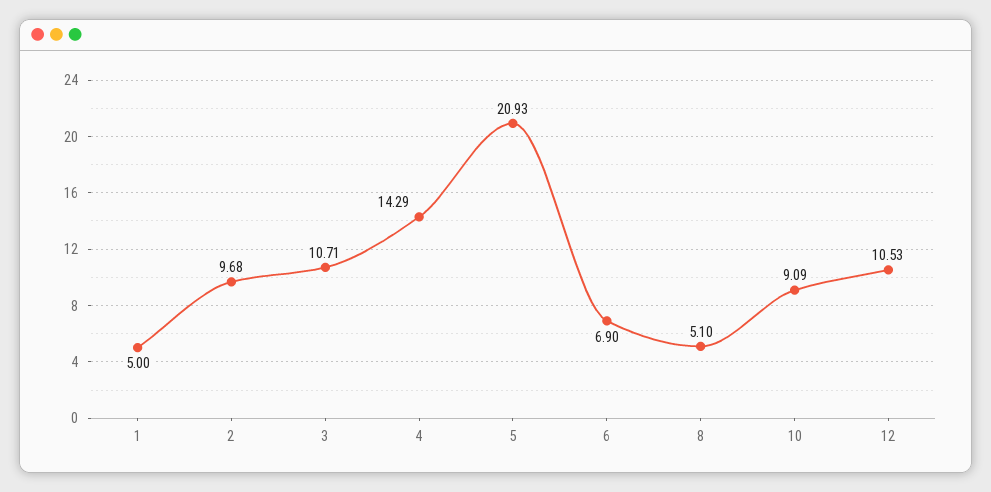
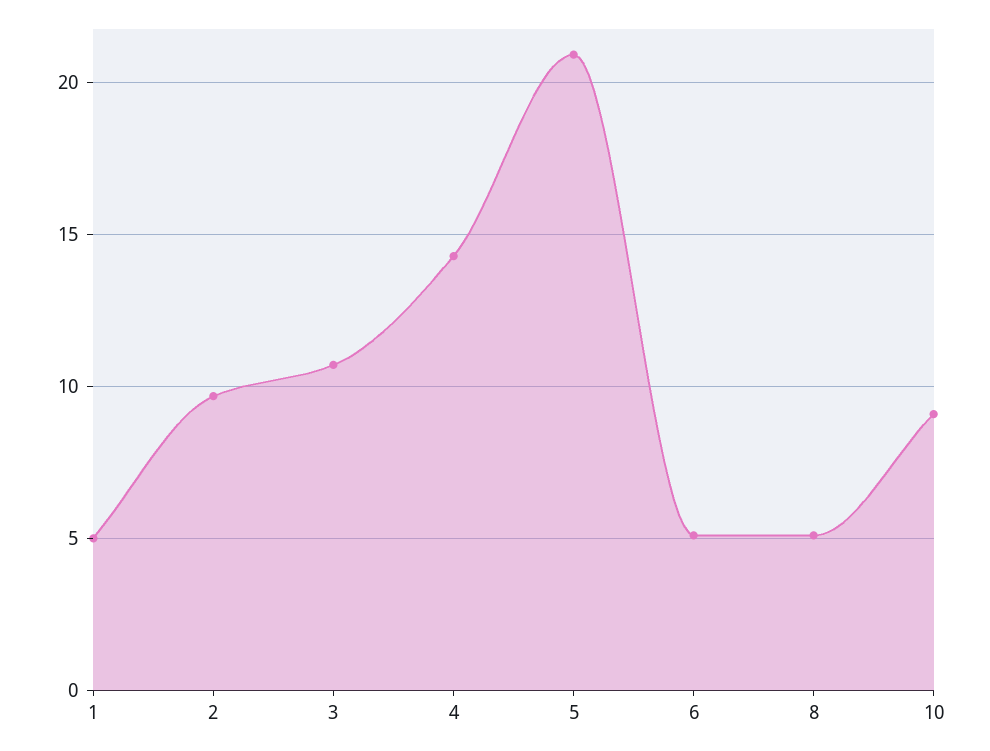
  {
    "1": 5,
    "2": 9.68,
    "3": 10.71,
    "4": 14.29,
    "5": 20.93,
-   "6": 6.9,
+   "6": 5,
    "8": 5.1,
-   "10": 9.09,
+   "10": 9.09
-   "12": 10.53
  }

